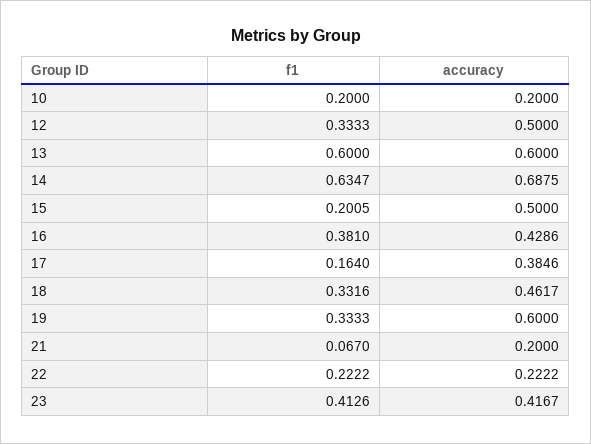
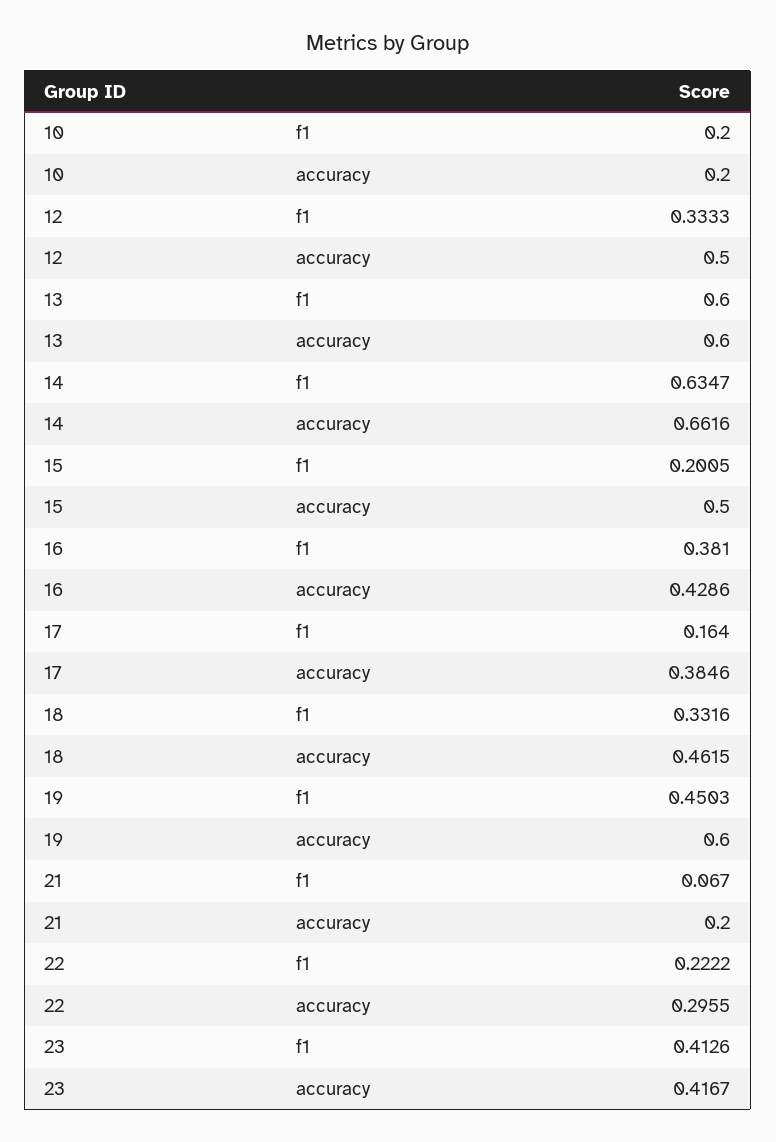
  {
    "f1": {
      "10": 0.2,
      "12": 0.3333,
      "13": 0.6,
      "14": 0.6347,
      "15": 0.2005,
      "16": 0.381,
      "17": 0.164,
      "18": 0.3316,
-     "19": 0.3333,
+     "19": 0.4503,
      "21": 0.067,
      "22": 0.2222,
      "23": 0.4126
    },
    "accuracy": {
      "10": 0.2,
      "12": 0.5,
      "13": 0.6,
-     "14": 0.6875,
+     "14": 0.6616,
      "15": 0.5,
      "16": 0.4286,
      "17": 0.3846,
-     "18": 0.4617,
+     "18": 0.4615,
      "19": 0.6,
      "21": 0.2,
-     "22": 0.2222,
+     "22": 0.2955,
      "23": 0.4167
    }
  }

